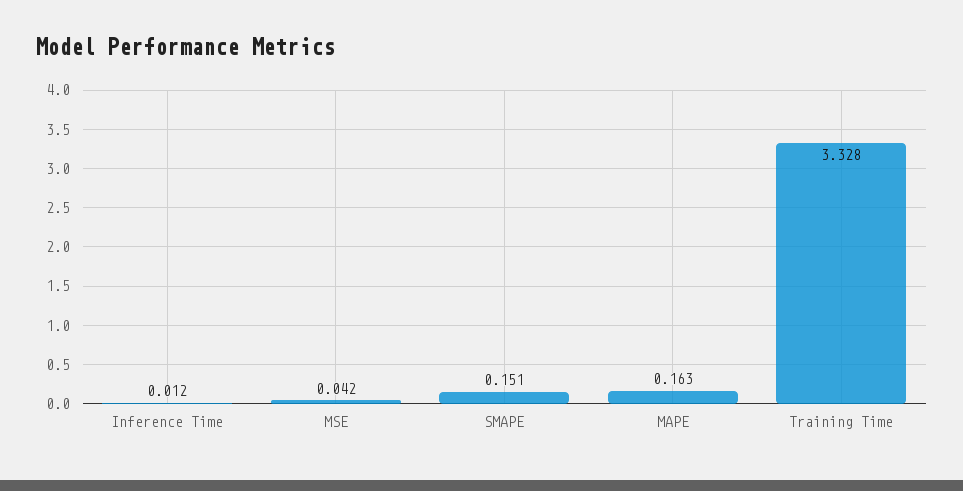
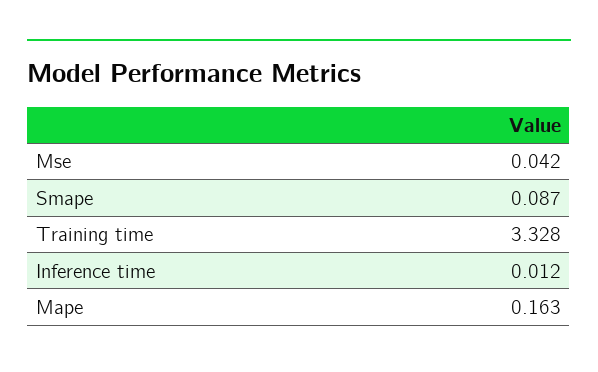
  {
    "Inference Time": 0.012,
    "MSE": 0.042,
-   "SMAPE": 0.151,
+   "SMAPE": 0.087,
    "MAPE": 0.163,
    "Training Time": 3.328
  }

